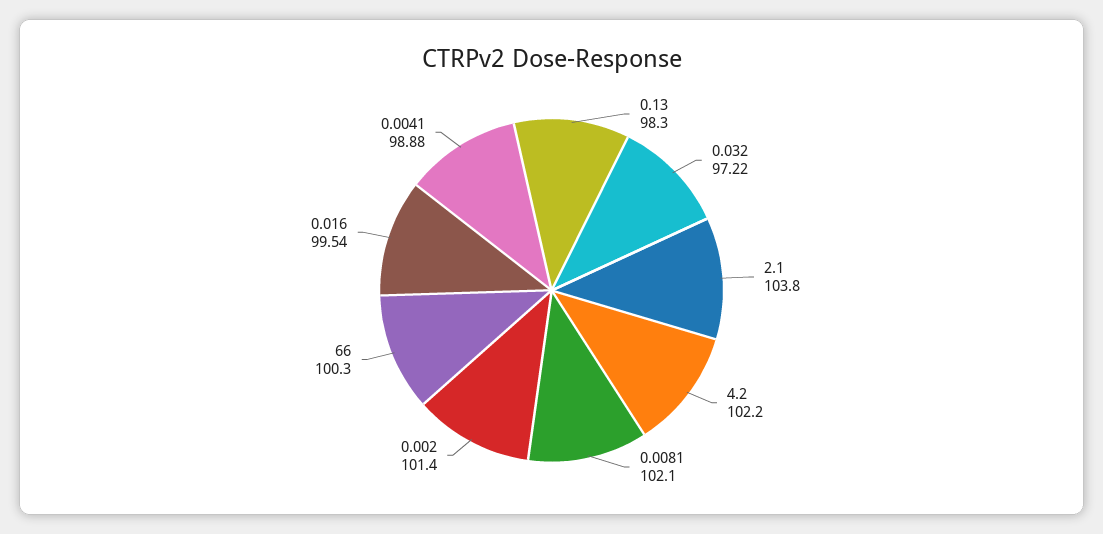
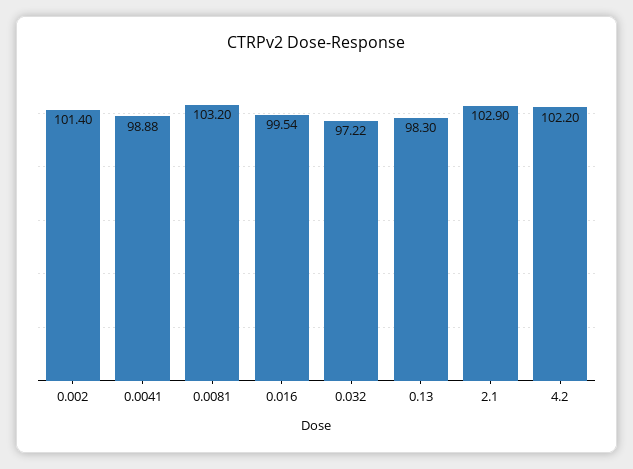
  {
    "0.13": 98.3,
    "0.032": 97.22,
-   "2.1": 103.8,
+   "2.1": 102.9,
    "4.2": 102.2,
-   "0.0081": 102.1,
+   "0.0081": 103.2,
    "0.002": 101.4,
-   "66": 100.3,
    "0.016": 99.54,
    "0.0041": 98.88
  }

